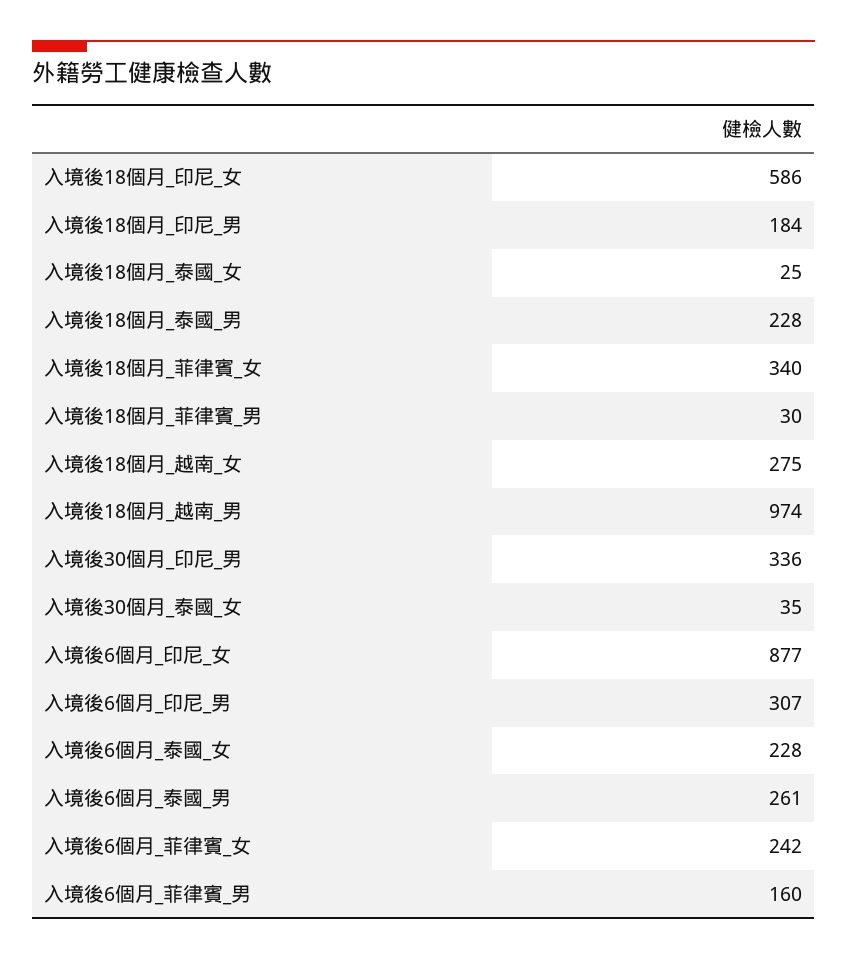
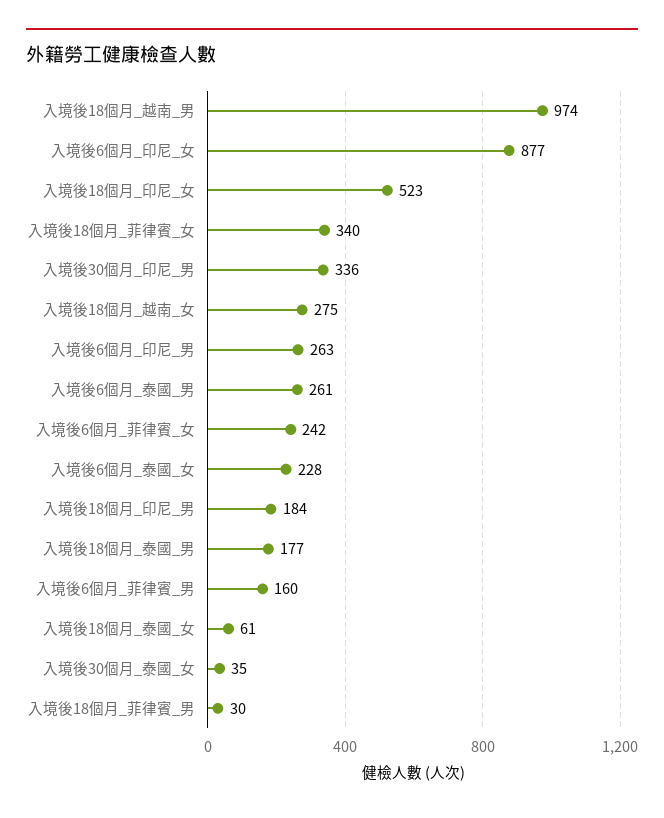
  {
-   "入境後18個月_印尼_女": 586,
+   "入境後18個月_印尼_女": 523,
    "入境後18個月_印尼_男": 184,
-   "入境後18個月_泰國_女": 25,
+   "入境後18個月_泰國_女": 61,
-   "入境後18個月_泰國_男": 228,
+   "入境後18個月_泰國_男": 177,
    "入境後18個月_菲律賓_女": 340,
    "入境後18個月_菲律賓_男": 30,
    "入境後18個月_越南_女": 275,
    "入境後18個月_越南_男": 974,
    "入境後30個月_印尼_男": 336,
    "入境後30個月_泰國_女": 35,
    "入境後6個月_印尼_女": 877,
-   "入境後6個月_印尼_男": 307,
+   "入境後6個月_印尼_男": 263,
    "入境後6個月_泰國_女": 228,
    "入境後6個月_泰國_男": 261,
    "入境後6個月_菲律賓_女": 242,
    "入境後6個月_菲律賓_男": 160
  }

